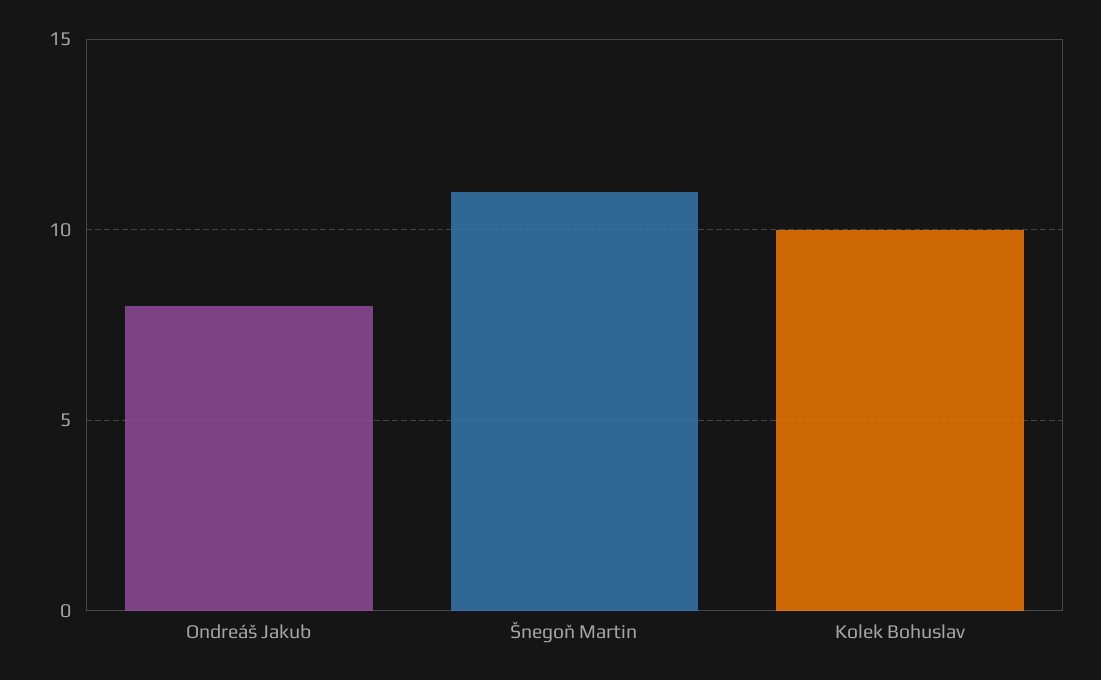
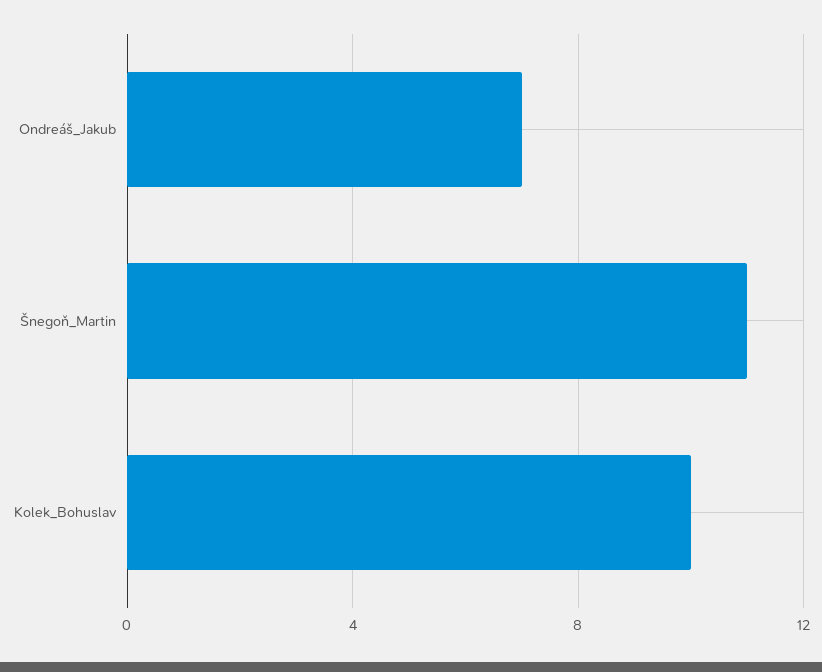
  {
-   "Ondreáš Jakub": 8,
+   "Ondreáš Jakub": 7,
    "Šnegoň Martin": 11,
    "Kolek Bohuslav": 10
  }

